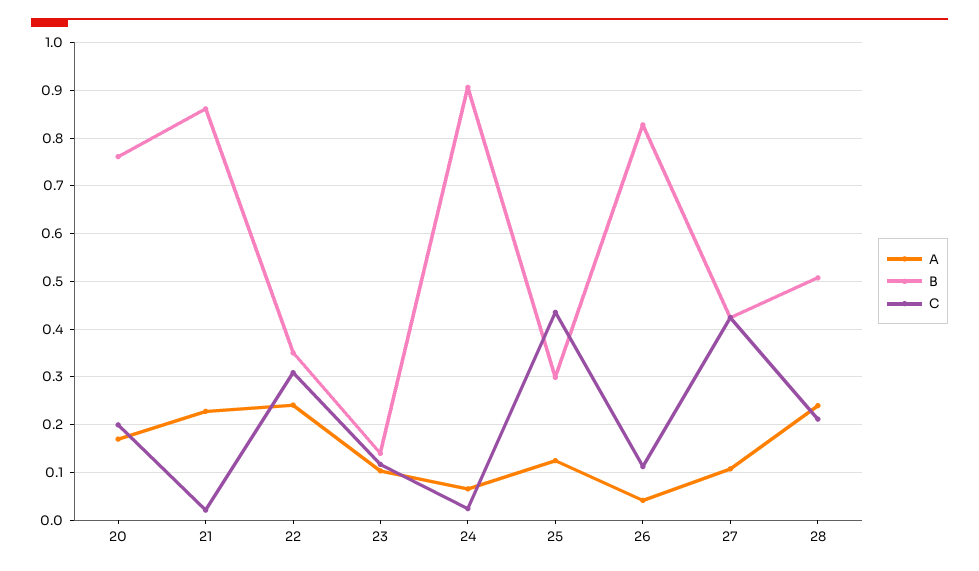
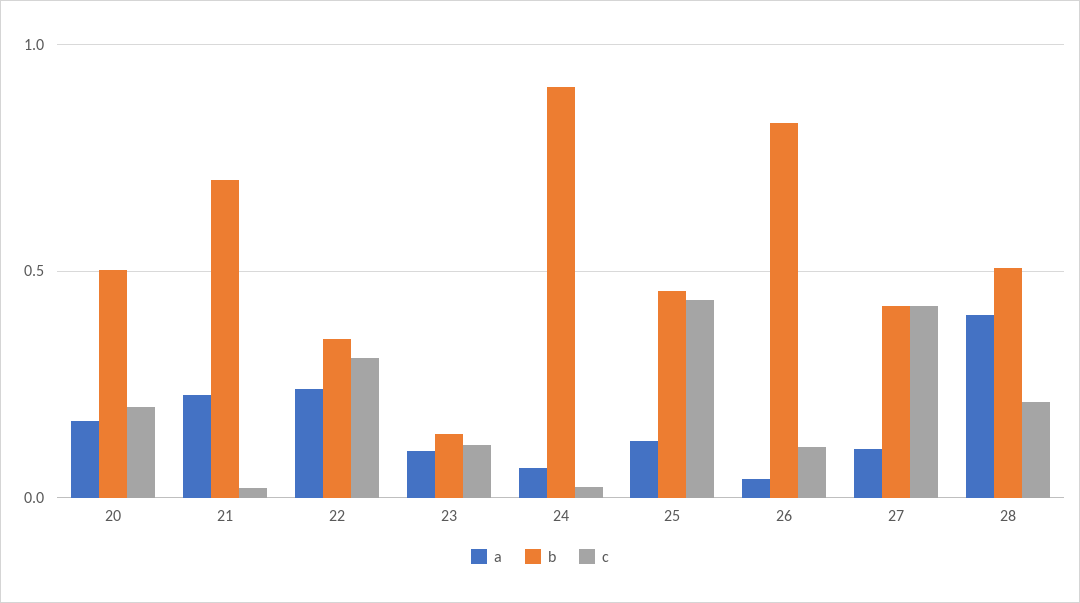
  {
    "A": {
      "20": 0.16,
      "21": 0.22,
      "22": 0.24,
      "23": 0.1,
      "24": 0.06,
      "25": 0.12,
      "26": 0.04,
      "27": 0.1,
-     "28": 0.24
+     "28": 0.4
    },
    "B": {
-     "20": 0.76,
+     "20": 0.5,
-     "21": 0.86,
+     "21": 0.7,
      "22": 0.36,
      "23": 0.14,
      "24": 0.9,
-     "25": 0.3,
+     "25": 0.45,
      "26": 0.82,
      "27": 0.42,
      "28": 0.5
    },
    "C": {
      "20": 0.2,
      "21": 0.02,
      "22": 0.3,
      "23": 0.12,
      "24": 0.02,
      "25": 0.44,
      "26": 0.12,
      "27": 0.42,
      "28": 0.22
    }
  }

